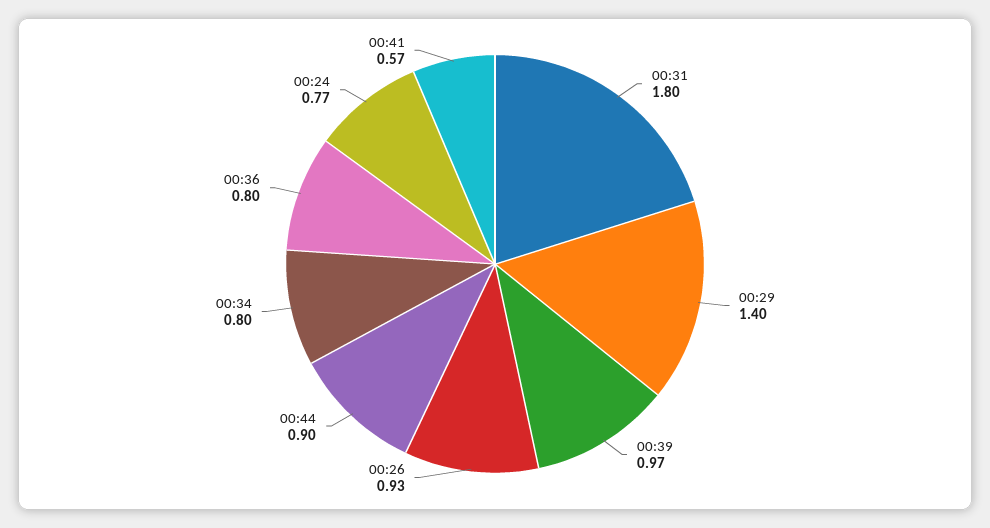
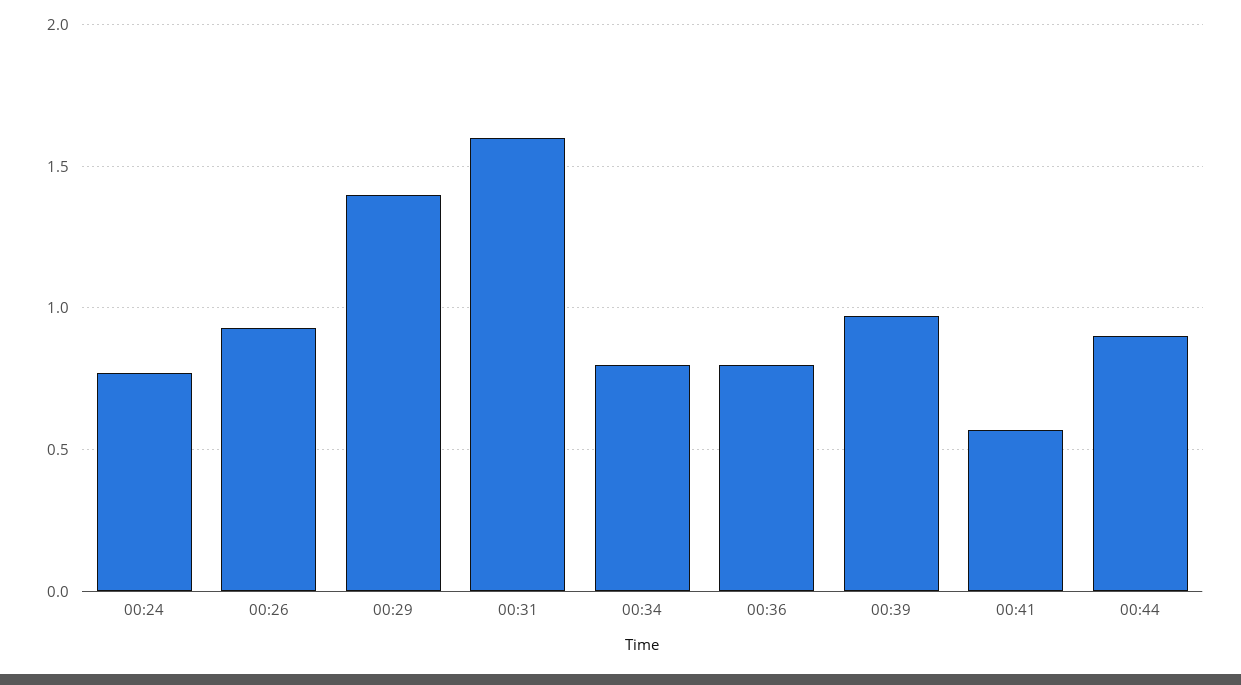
  {
-   "00:31": 1.8,
+   "00:31": 1.6,
    "00:29": 1.4,
    "00:39": 0.97,
    "00:26": 0.93,
    "00:44": 0.9,
    "00:34": 0.8,
    "00:36": 0.8,
    "00:24": 0.77,
    "00:41": 0.57
  }

